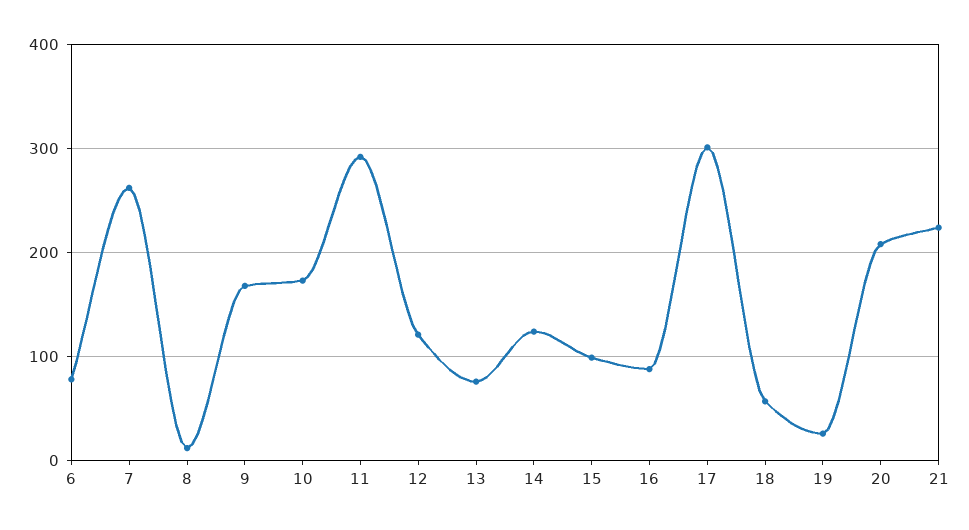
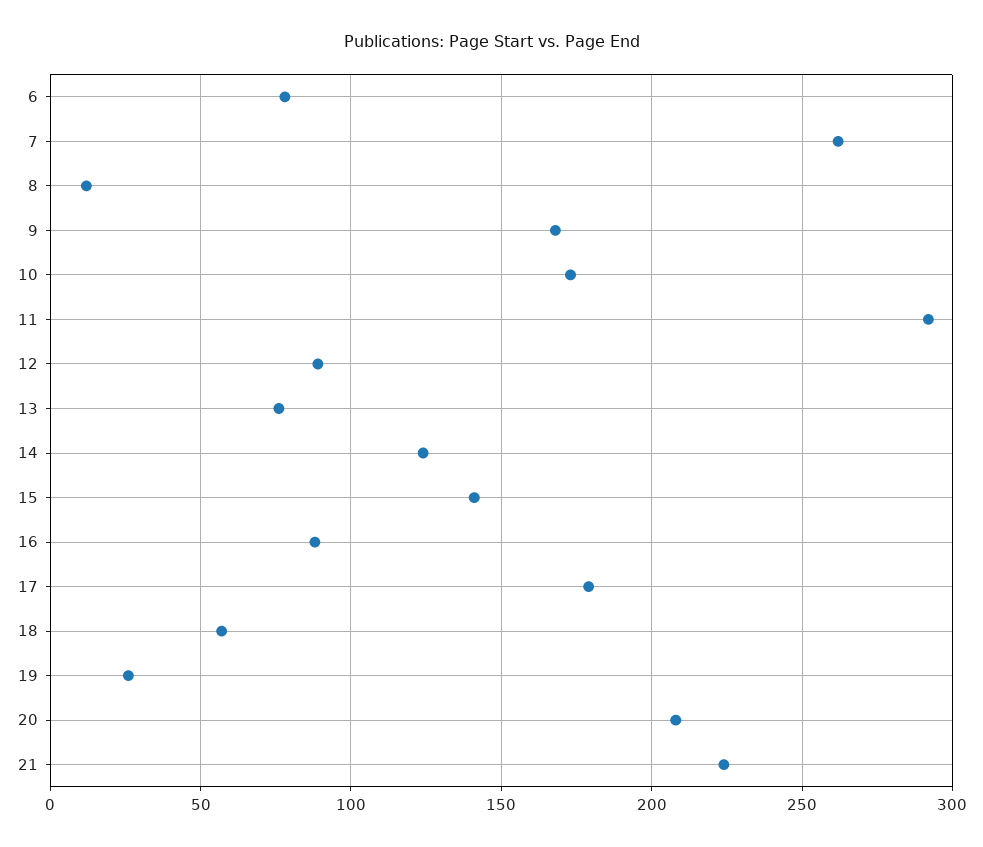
  {
    "6": 80,
    "7": 260,
    "8": 10,
    "9": 170,
    "10": 175,
    "11": 290,
-   "12": 120,
+   "12": 90,
    "13": 75,
    "14": 125,
-   "15": 100,
+   "15": 140,
    "16": 90,
-   "17": 300,
+   "17": 180,
    "18": 55,
    "19": 25,
    "20": 210,
    "21": 225
  }

